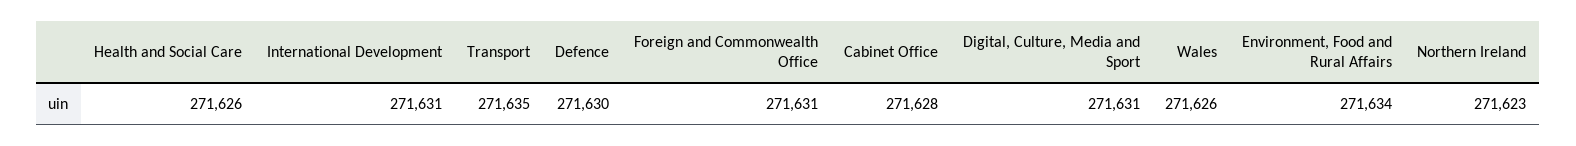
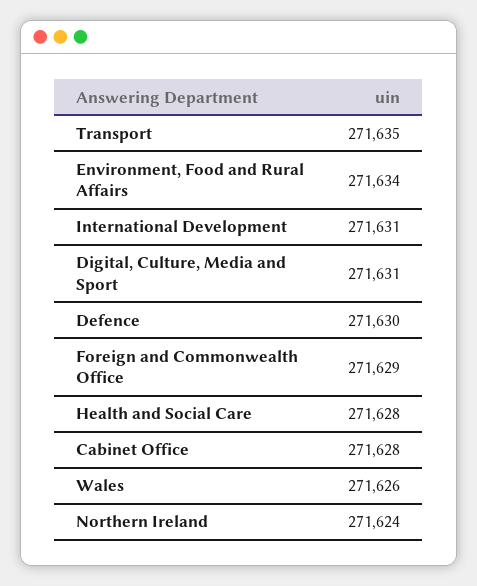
  {
-   "Health and Social Care": 271626,
+   "Health and Social Care": 271628,
    "International Development": 271631,
    "Transport": 271635,
    "Defence": 271630,
-   "Foreign and Commonwealth Office": 271631,
+   "Foreign and Commonwealth Office": 271629,
    "Cabinet Office": 271628,
    "Digital, Culture, Media and Sport": 271631,
    "Wales": 271626,
    "Environment, Food and Rural Affairs": 271634,
-   "Northern Ireland": 271623
+   "Northern Ireland": 271624
  }

